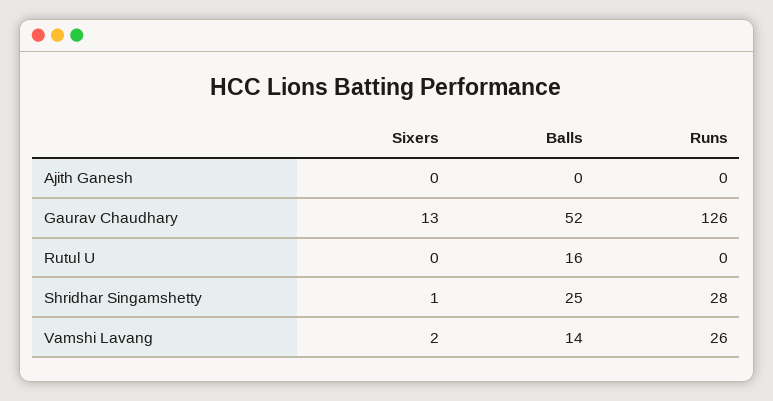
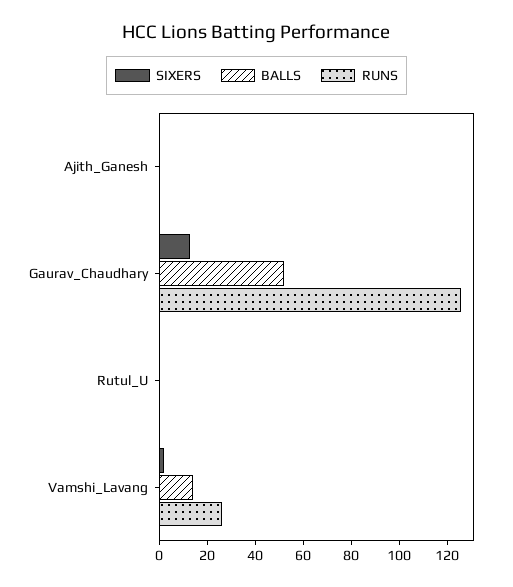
  {
    "Sixers": {
      "Ajith Ganesh": 0,
      "Gaurav Chaudhary": 13,
      "Rutul U": 0,
-     "Shridhar Singamshetty": 1,
      "Vamshi Lavang": 2
    },
    "Balls": {
      "Ajith Ganesh": 0,
      "Gaurav Chaudhary": 52,
-     "Rutul U": 16,
+     "Rutul U": 0,
-     "Shridhar Singamshetty": 25,
      "Vamshi Lavang": 14
    },
    "Runs": {
      "Ajith Ganesh": 0,
      "Gaurav Chaudhary": 126,
      "Rutul U": 0,
-     "Shridhar Singamshetty": 28,
      "Vamshi Lavang": 26
    }
  }

